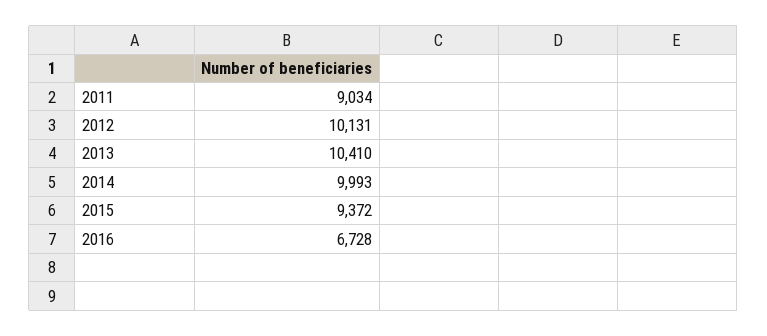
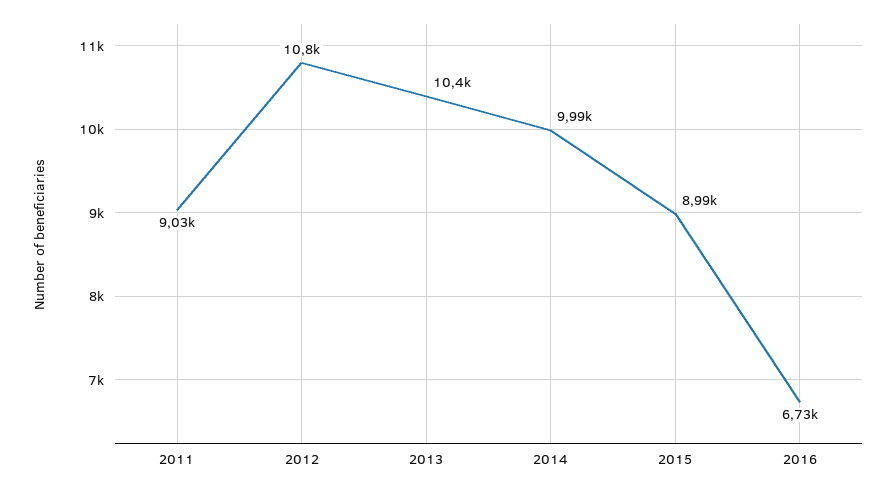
  {
    "2011": 9034,
-   "2012": 10131,
+   "2012": 10800,
    "2013": 10410,
    "2014": 9993,
-   "2015": 9372,
+   "2015": 8990,
    "2016": 6728
  }

